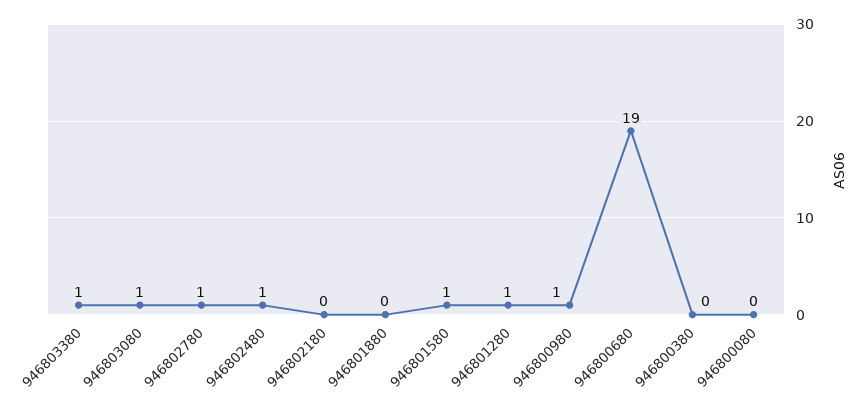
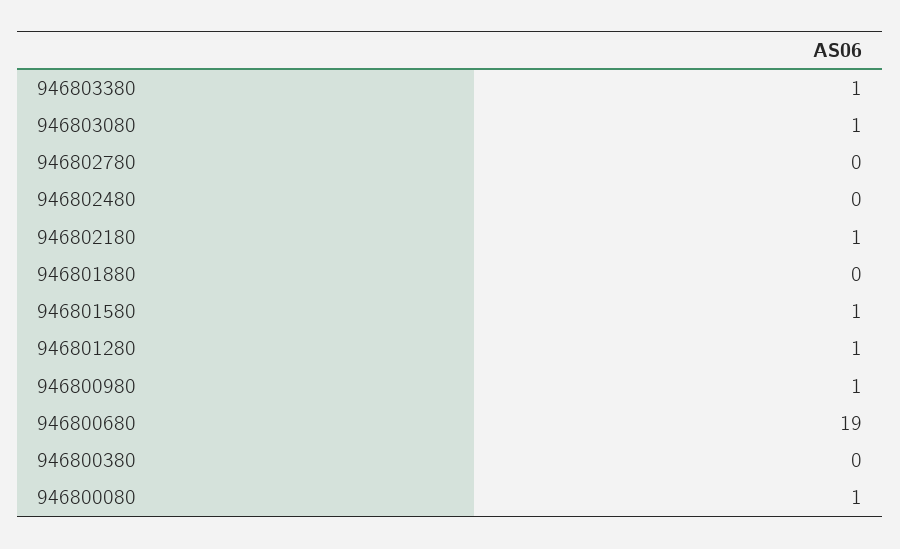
  {
    "946803380": 1,
    "946803080": 1,
-   "946802780": 1,
+   "946802780": 0,
-   "946802480": 1,
+   "946802480": 0,
-   "946802180": 0,
+   "946802180": 1,
    "946801880": 0,
    "946801580": 1,
    "946801280": 1,
    "946800980": 1,
    "946800680": 19,
    "946800380": 0,
-   "946800080": 0
+   "946800080": 1
  }

